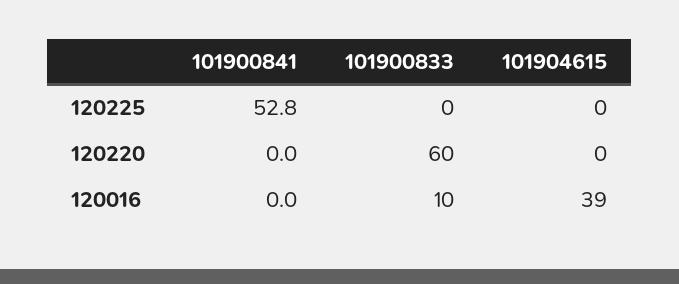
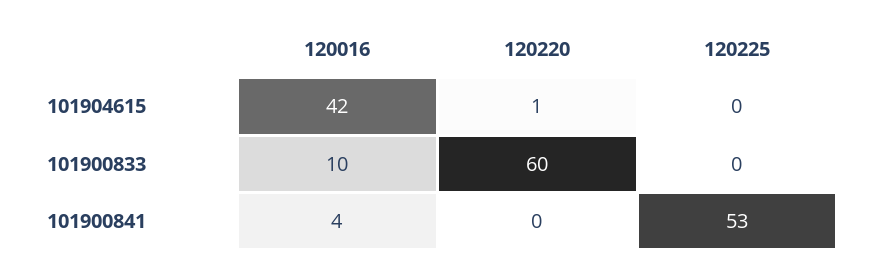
  {
    "101900841": {
      "120225": 52.8,
      "120220": 0,
-     "120016": 0
+     "120016": 4
    },
    "101900833": {
      "120225": 0,
      "120220": 60,
      "120016": 10
    },
    "101904615": {
      "120225": 0,
-     "120220": 0,
+     "120220": 1,
-     "120016": 39
+     "120016": 42
    }
  }

